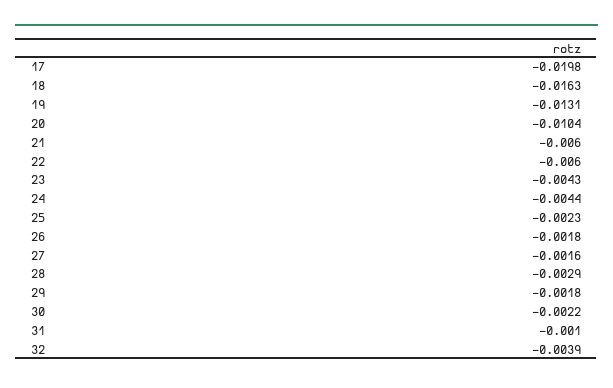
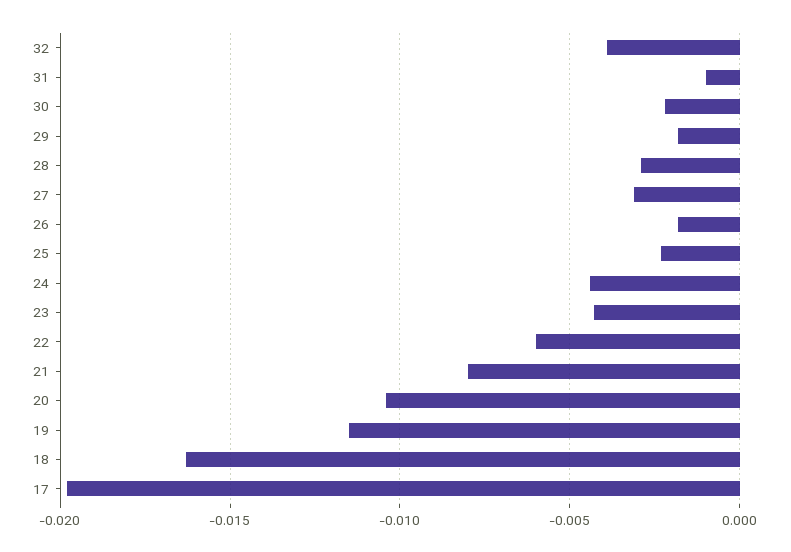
  {
    "17": -0.0198,
    "18": -0.0163,
-   "19": -0.0131,
+   "19": -0.0115,
    "20": -0.0104,
-   "21": -0.006,
+   "21": -0.008,
    "22": -0.006,
    "23": -0.0043,
    "24": -0.0044,
    "25": -0.0023,
    "26": -0.0018,
-   "27": -0.0016,
+   "27": -0.003,
    "28": -0.0029,
    "29": -0.0018,
    "30": -0.0022,
    "31": -0.001,
    "32": -0.0039
  }

